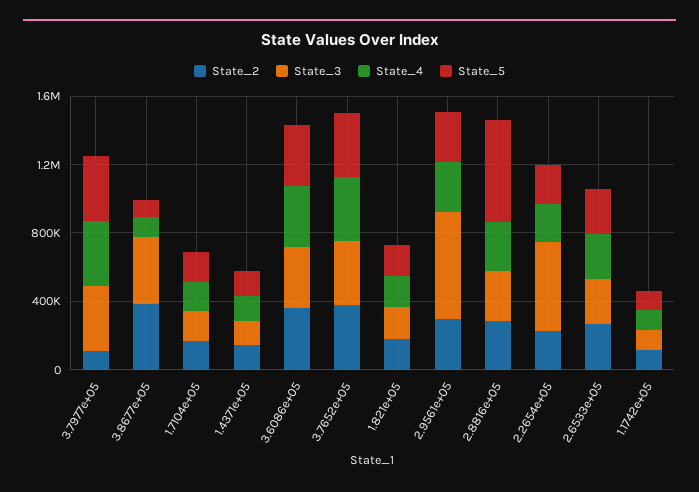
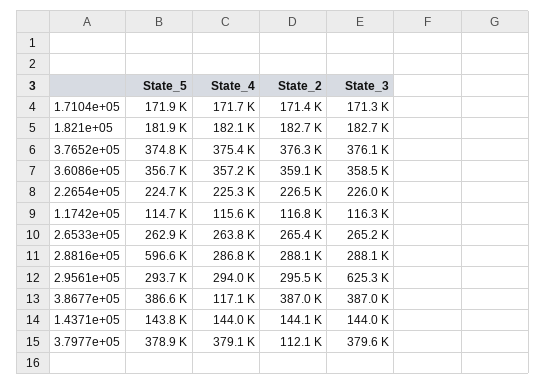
  {
    "State_2": {
      "3.7977e+05": 112100,
      "3.8677e+05": 387000,
      "1.7104e+05": 171400,
      "1.4371e+05": 144100,
      "3.6086e+05": 359100,
      "3.7652e+05": 376300,
      "1.821e+05": 182700,
      "2.9561e+05": 295500,
      "2.8816e+05": 288100,
      "2.2654e+05": 226500,
      "2.6533e+05": 265400,
      "1.1742e+05": 116800
    },
    "State_3": {
      "3.7977e+05": 379600,
      "3.8677e+05": 387000,
      "1.7104e+05": 171300,
      "1.4371e+05": 144000,
      "3.6086e+05": 358500,
      "3.7652e+05": 376100,
      "1.821e+05": 182700,
      "2.9561e+05": 625300,
      "2.8816e+05": 288100,
-     "2.2654e+05": 500000,
+     "2.2654e+05": 226000,
      "2.6533e+05": 265200,
      "1.1742e+05": 116300
    },
    "State_4": {
      "3.7977e+05": 379100,
      "3.8677e+05": 117100,
      "1.7104e+05": 171700,
      "1.4371e+05": 144000,
      "3.6086e+05": 357200,
      "3.7652e+05": 375400,
      "1.821e+05": 182100,
      "2.9561e+05": 294000,
      "2.8816e+05": 286800,
      "2.2654e+05": 225300,
      "2.6533e+05": 263800,
      "1.1742e+05": 115600
    },
    "State_5": {
      "3.7977e+05": 378900,
-     "3.8677e+05": 100000,
+     "3.8677e+05": 386600,
      "1.7104e+05": 171900,
      "1.4371e+05": 143800,
      "3.6086e+05": 356700,
      "3.7652e+05": 374800,
      "1.821e+05": 181900,
      "2.9561e+05": 293700,
      "2.8816e+05": 596600,
      "2.2654e+05": 224700,
      "2.6533e+05": 262900,
      "1.1742e+05": 114700
    }
  }

